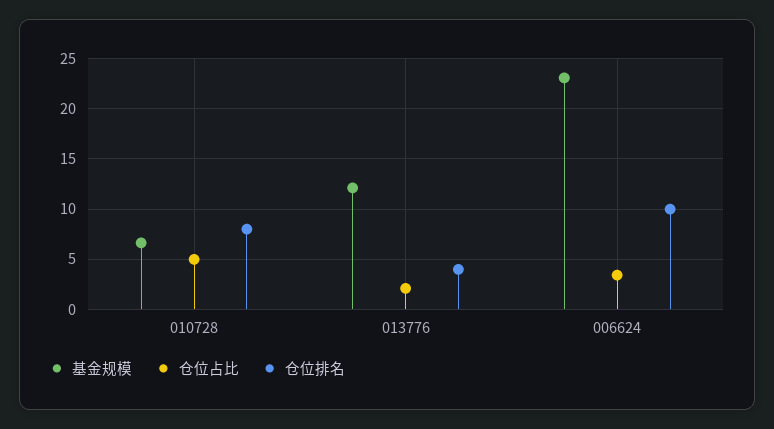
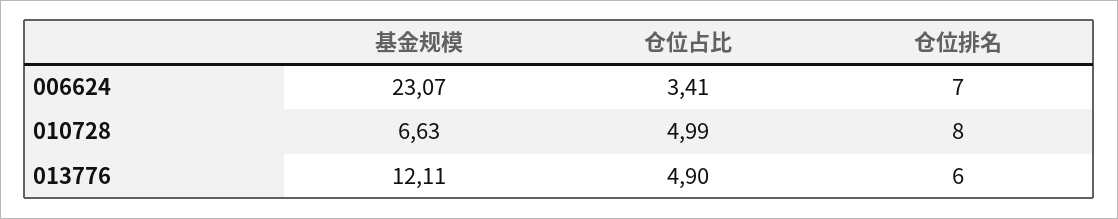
  {
    "基金规模": {
      "010728": 6.63,
      "013776": 12.11,
      "006624": 23.07
    },
    "仓位占比": {
      "010728": 4.99,
-     "013776": 2,
+     "013776": 4.9,
      "006624": 3.41
    },
    "仓位排名": {
      "010728": 8,
-     "013776": 4,
+     "013776": 6,
-     "006624": 10
+     "006624": 7
    }
  }

